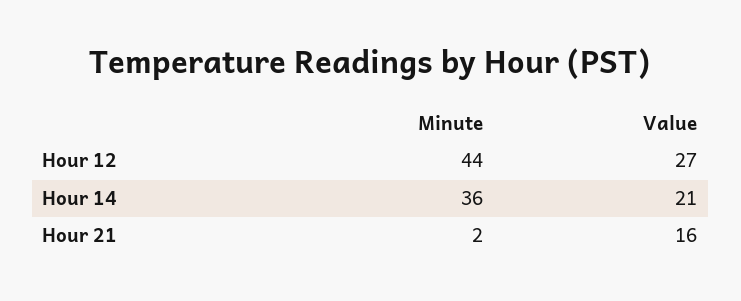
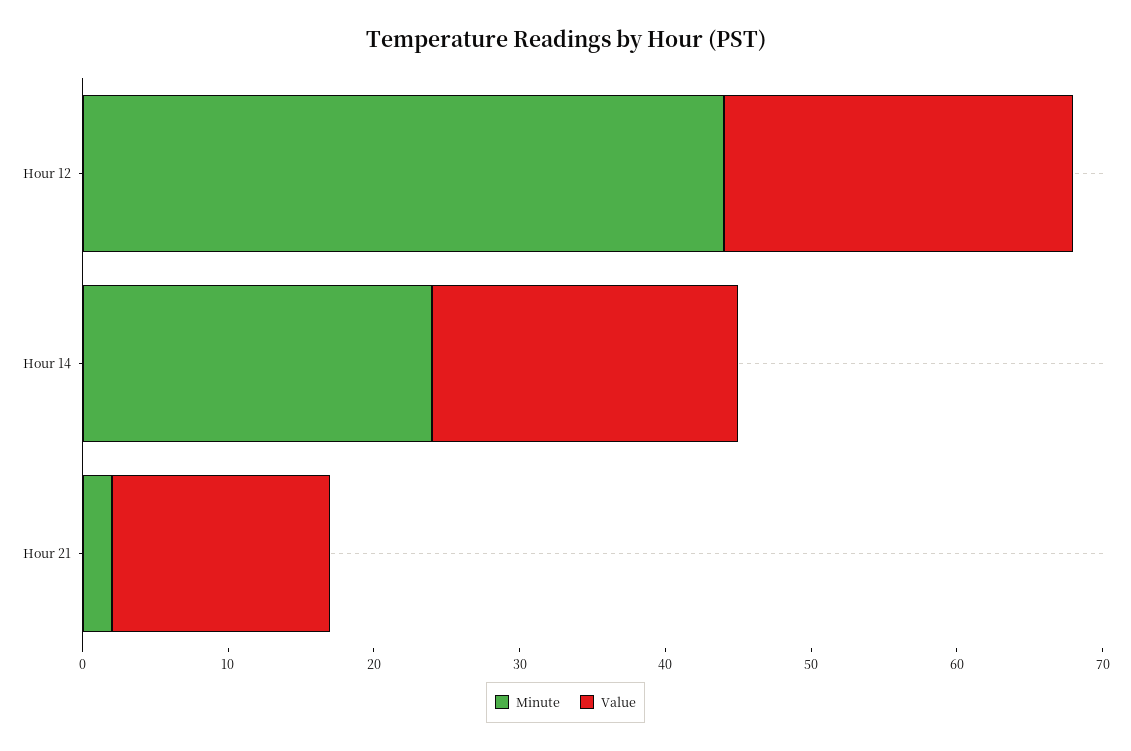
  {
    "Minute": {
      "Hour 12": 44,
-     "Hour 14": 36,
+     "Hour 14": 24,
      "Hour 21": 2
    },
    "Value": {
-     "Hour 12": 27,
+     "Hour 12": 24,
      "Hour 14": 21,
-     "Hour 21": 16
+     "Hour 21": 15
    }
  }

